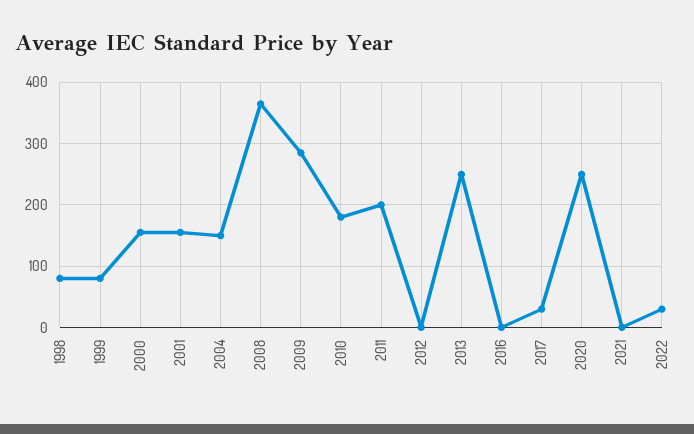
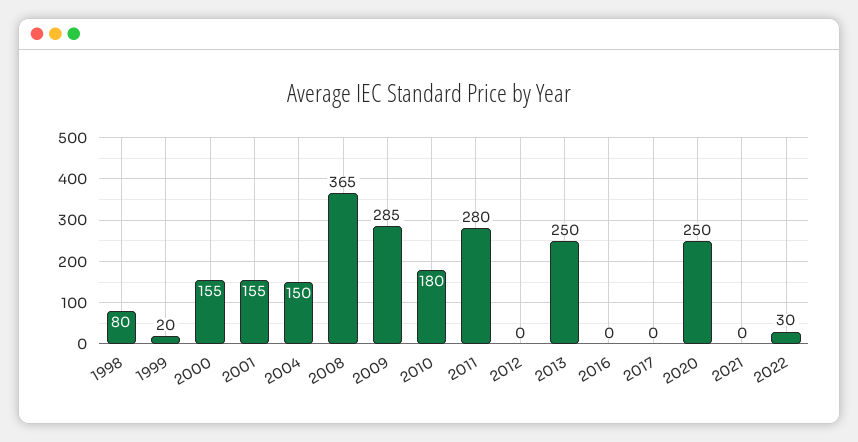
  {
    "1998": 80,
-   "1999": 80,
+   "1999": 20,
    "2000": 155,
    "2001": 155,
    "2004": 150,
    "2008": 365,
    "2009": 285,
    "2010": 180,
-   "2011": 200,
+   "2011": 280,
    "2012": 0,
    "2013": 250,
    "2016": 0,
-   "2017": 30,
+   "2017": 0,
    "2020": 250,
    "2021": 0,
    "2022": 30
  }

